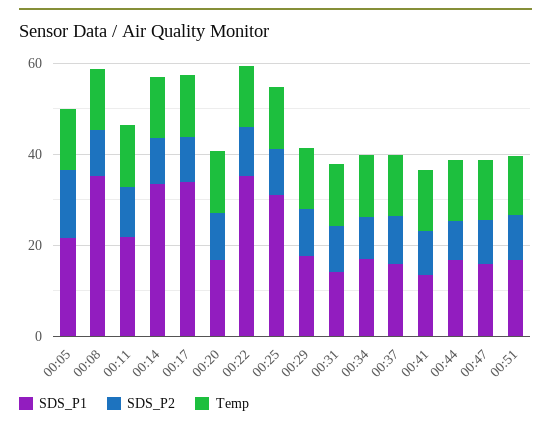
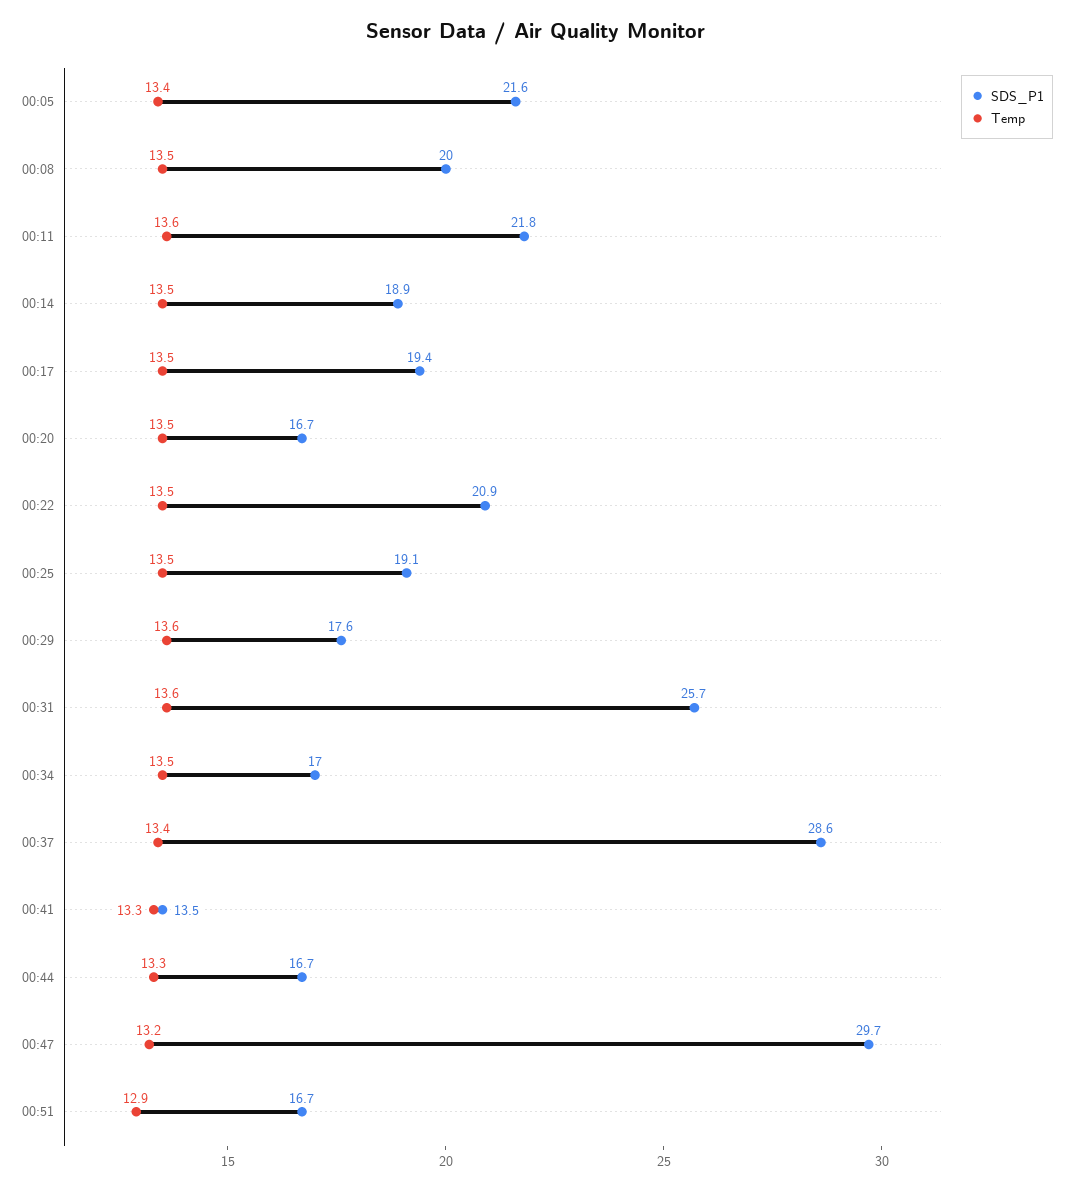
  {
    "SDS_P1": {
      "00:05": 21.6,
-     "00:08": 35,
+     "00:08": 20,
      "00:11": 21.8,
-     "00:14": 35,
+     "00:14": 18.9,
-     "00:17": 35,
+     "00:17": 19.4,
      "00:20": 16.7,
-     "00:22": 35,
+     "00:22": 20.9,
-     "00:25": 30,
+     "00:25": 19.1,
      "00:29": 17.6,
-     "00:31": 15,
+     "00:31": 25.7,
      "00:34": 17,
-     "00:37": 15,
+     "00:37": 28.6,
      "00:41": 13.5,
      "00:44": 16.7,
-     "00:47": 15,
+     "00:47": 29.7,
      "00:51": 16.7
    },
-   "SDS_P2": {
-     "00:05": 15,
-     "00:08": 10,
-     "00:11": 10,
-     "00:14": 10,
-     "00:17": 10,
-     "00:20": 10,
-     "00:22": 10,
-     "00:25": 10,
-     "00:29": 10,
-     "00:31": 10,
-     "00:34": 10,
-     "00:37": 10,
-     "00:41": 10,
-     "00:44": 10,
-     "00:47": 10,
-     "00:51": 10
-   },
    "Temp": {
      "00:05": 13.4,
      "00:08": 13.5,
      "00:11": 13.6,
      "00:14": 13.5,
      "00:17": 13.5,
      "00:20": 13.5,
      "00:22": 13.5,
      "00:25": 13.5,
      "00:29": 13.6,
      "00:31": 13.6,
      "00:34": 13.5,
      "00:37": 13.4,
      "00:41": 13.3,
      "00:44": 13.3,
      "00:47": 13.2,
      "00:51": 12.9
    }
  }

